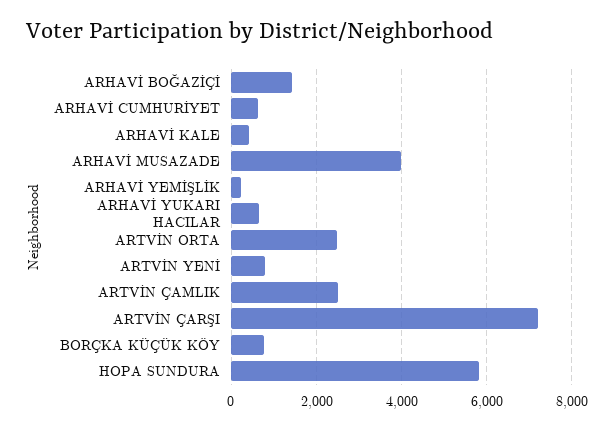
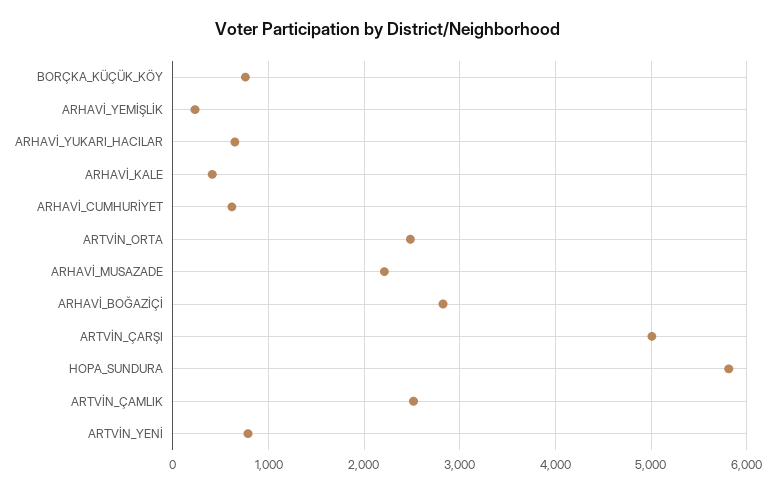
  {
-   "ARHAVİ BOĞAZİÇİ": 1400,
+   "ARHAVİ BOĞAZİÇİ": 2800,
    "ARHAVİ CUMHURİYET": 600,
    "ARHAVİ KALE": 400,
-   "ARHAVİ MUSAZADE": 4000,
+   "ARHAVİ MUSAZADE": 2200,
    "ARHAVİ YEMİŞLİK": 200,
    "ARHAVİ YUKARI HACILAR": 600,
    "ARTVİN ORTA": 2500,
    "ARTVİN YENİ": 800,
    "ARTVİN ÇAMLIK": 2500,
-   "ARTVİN ÇARŞI": 7200,
+   "ARTVİN ÇARŞI": 5000,
    "BORÇKA KÜÇÜK KÖY": 800,
    "HOPA SUNDURA": 5800
  }

